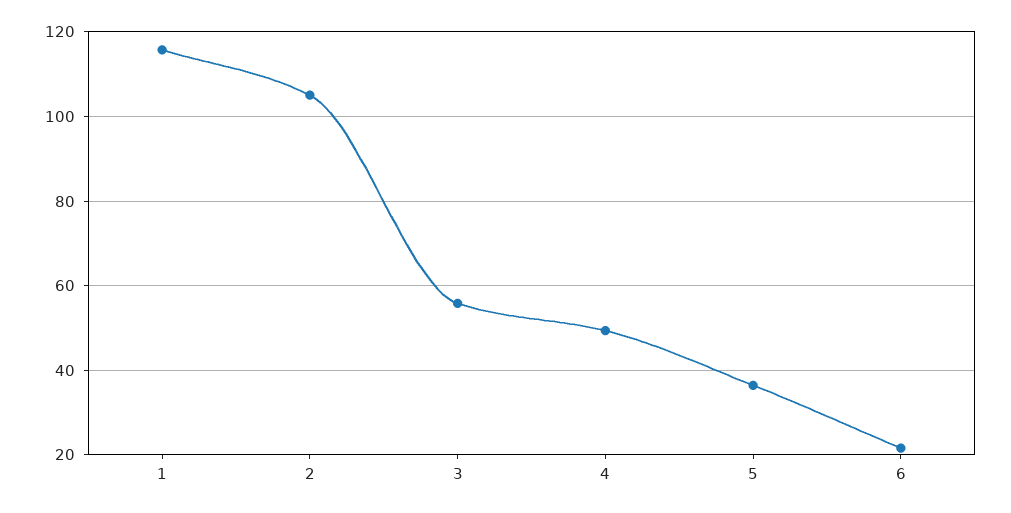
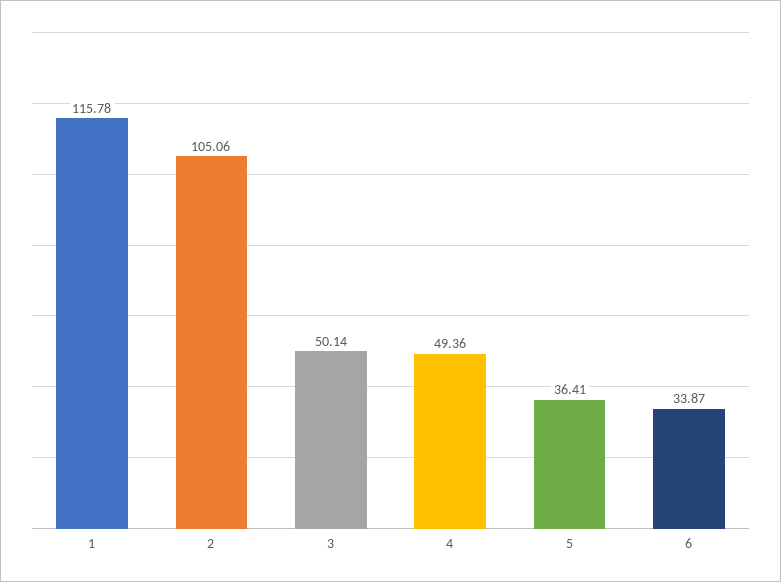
  {
    "1": 115.78,
    "2": 105.06,
-   "3": 56,
+   "3": 50.14,
    "4": 49.36,
    "5": 36.41,
-   "6": 22
+   "6": 33.87
  }

